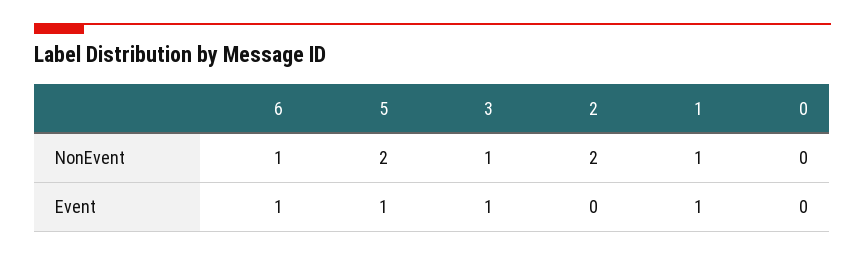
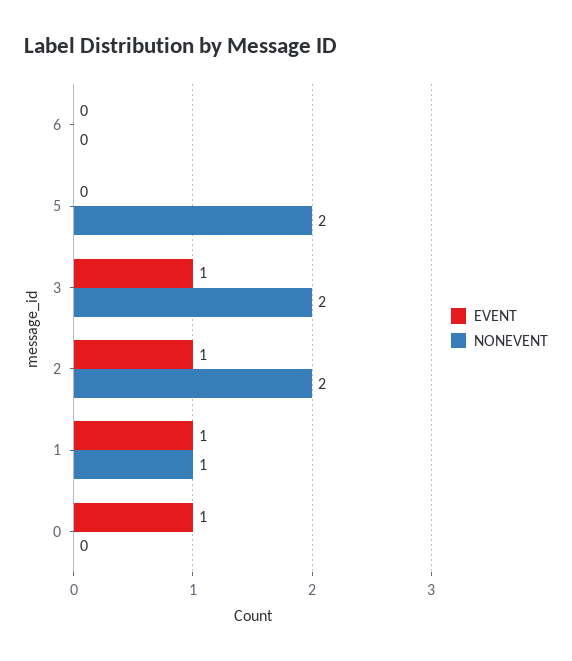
  {
    "NonEvent": {
-     "6": 1,
+     "6": 0,
      "5": 2,
-     "3": 1,
+     "3": 2,
      "2": 2,
      "1": 1,
      "0": 0
    },
    "Event": {
-     "6": 1,
+     "6": 0,
-     "5": 1,
+     "5": 0,
      "3": 1,
-     "2": 0,
+     "2": 1,
      "1": 1,
-     "0": 0
+     "0": 1
    }
  }

